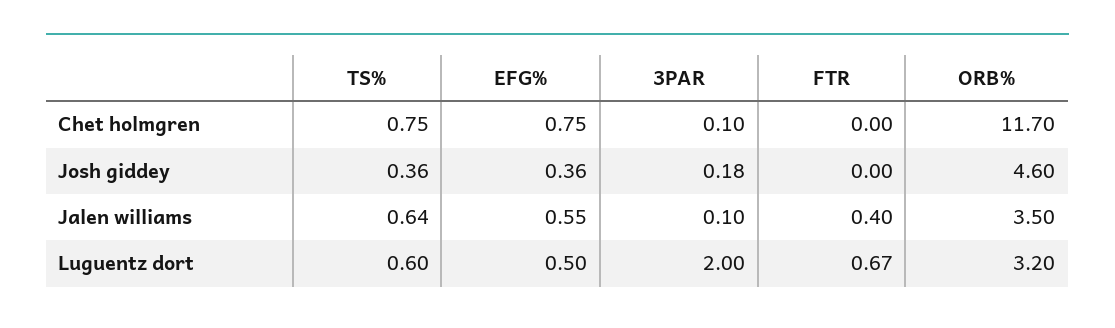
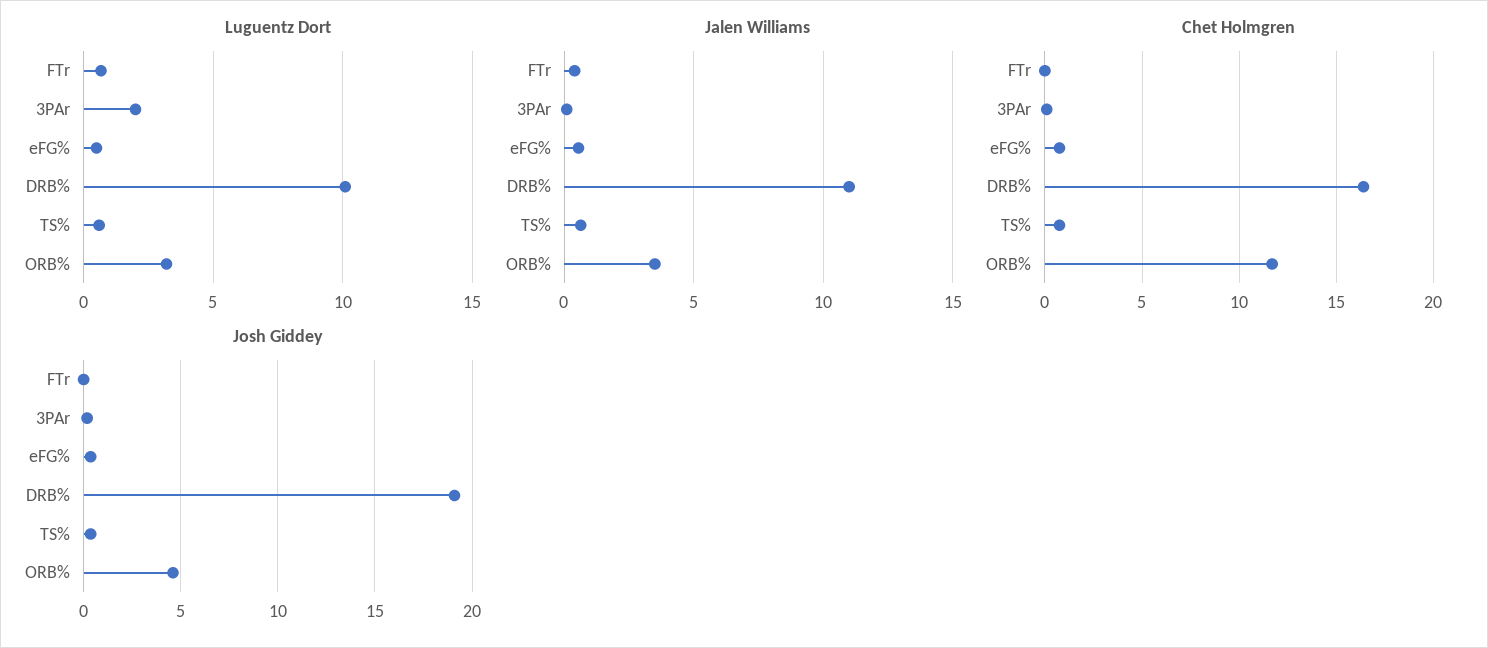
  {
    "Chet holmgren": {
      "TS%": 0.75,
      "EFG%": 0.75,
      "3PAR": 0.1,
      "FTR": 0,
-     "ORB%": 11.7
+     "ORB%": 11.7,
+     "DRB%": 16.5
    },
    "Josh giddey": {
      "TS%": 0.36,
      "EFG%": 0.36,
      "3PAR": 0.18,
      "FTR": 0,
-     "ORB%": 4.6
+     "ORB%": 4.6,
+     "DRB%": 19
    },
    "Jalen williams": {
      "TS%": 0.64,
      "EFG%": 0.55,
      "3PAR": 0.1,
      "FTR": 0.4,
-     "ORB%": 3.5
+     "ORB%": 3.5,
+     "DRB%": 11
    },
    "Luguentz dort": {
      "TS%": 0.6,
      "EFG%": 0.5,
      "3PAR": 2,
      "FTR": 0.67,
-     "ORB%": 3.2
+     "ORB%": 3.2,
+     "DRB%": 10
    }
  }

